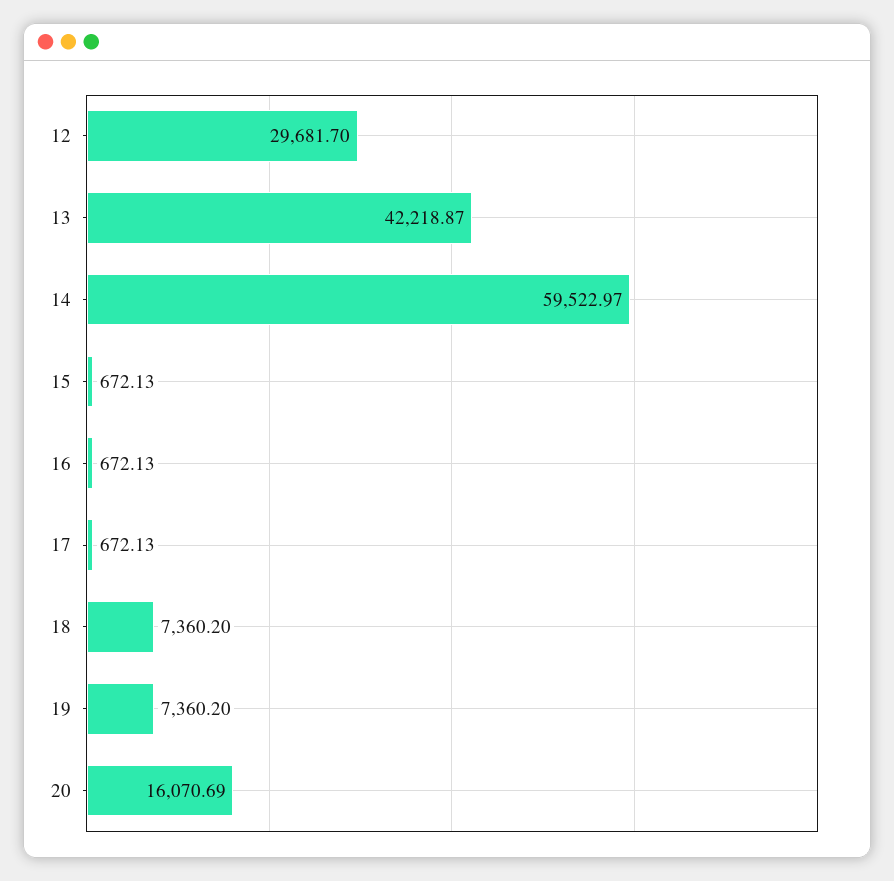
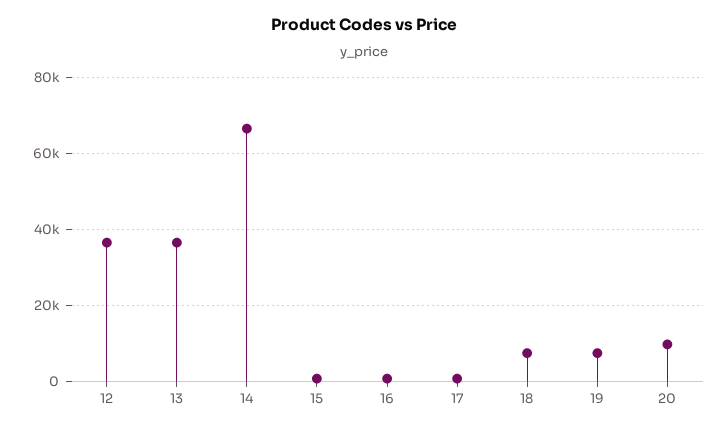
  {
-   "12": 29681.7,
+   "12": 36000,
-   "13": 42218.87,
+   "13": 36000,
-   "14": 59522.97,
+   "14": 66000,
    "15": 672.13,
    "16": 672.13,
    "17": 672.13,
    "18": 7360.2,
    "19": 7360.2,
-   "20": 16070.69
+   "20": 10000
  }

